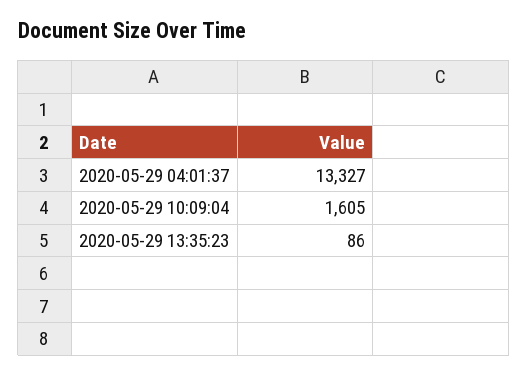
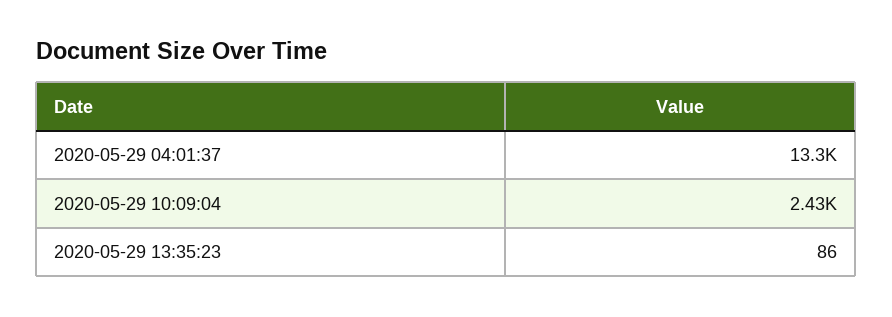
  {
    "2020-05-29 04:01:37": 13327,
-   "2020-05-29 10:09:04": 1605,
+   "2020-05-29 10:09:04": 2430,
    "2020-05-29 13:35:23": 86
  }

